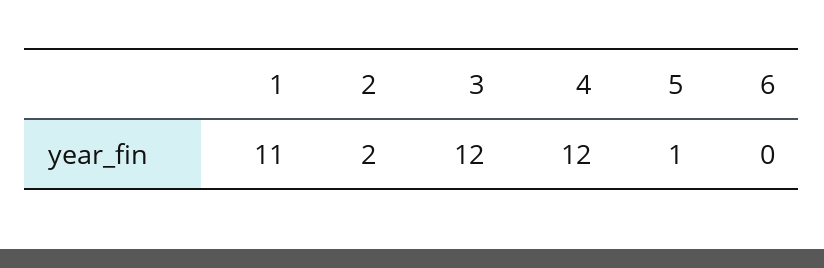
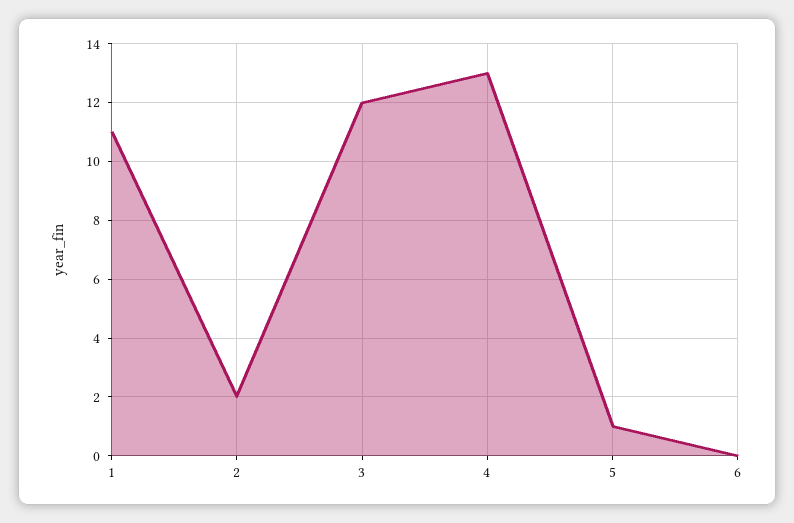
  {
    "1": 11,
    "2": 2,
    "3": 12,
-   "4": 12,
+   "4": 13,
    "5": 1,
    "6": 0
  }

